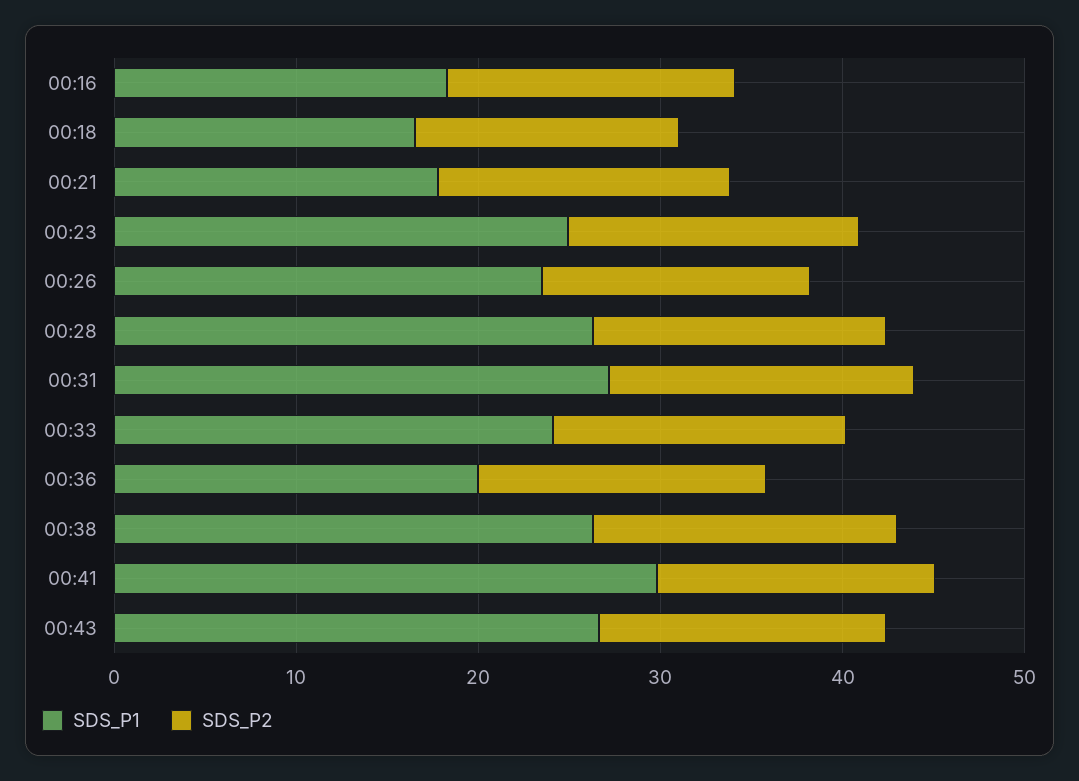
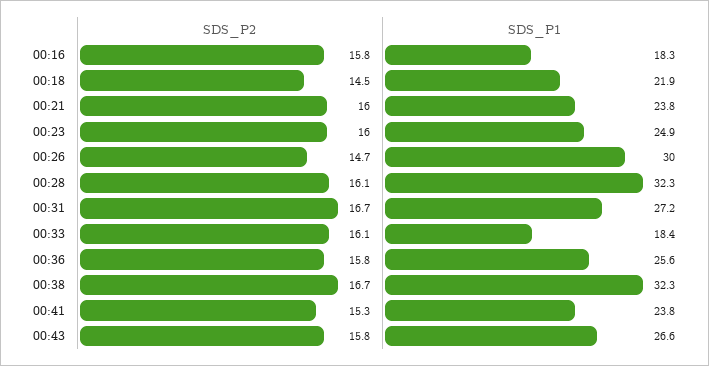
  {
    "SDS_P1": {
      "00:16": 18.3,
-     "00:18": 16,
+     "00:18": 21.9,
-     "00:21": 18,
+     "00:21": 23.8,
      "00:23": 24.9,
-     "00:26": 24,
+     "00:26": 30,
-     "00:28": 26,
+     "00:28": 32.3,
      "00:31": 27.2,
-     "00:33": 24,
+     "00:33": 18.4,
-     "00:36": 20,
+     "00:36": 25.6,
-     "00:38": 26,
+     "00:38": 32.3,
-     "00:41": 30,
+     "00:41": 23.8,
      "00:43": 26.6
    },
    "SDS_P2": {
      "00:16": 15.8,
      "00:18": 14.5,
      "00:21": 16,
      "00:23": 16,
      "00:26": 14.7,
      "00:28": 16.1,
      "00:31": 16.7,
      "00:33": 16.1,
      "00:36": 15.8,
      "00:38": 16.7,
      "00:41": 15.3,
      "00:43": 15.8
    }
  }

